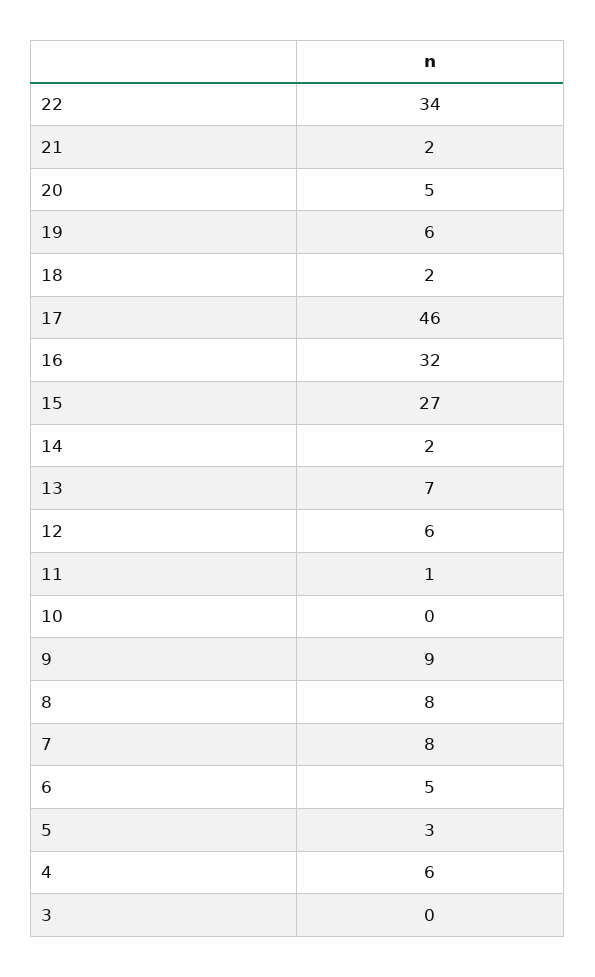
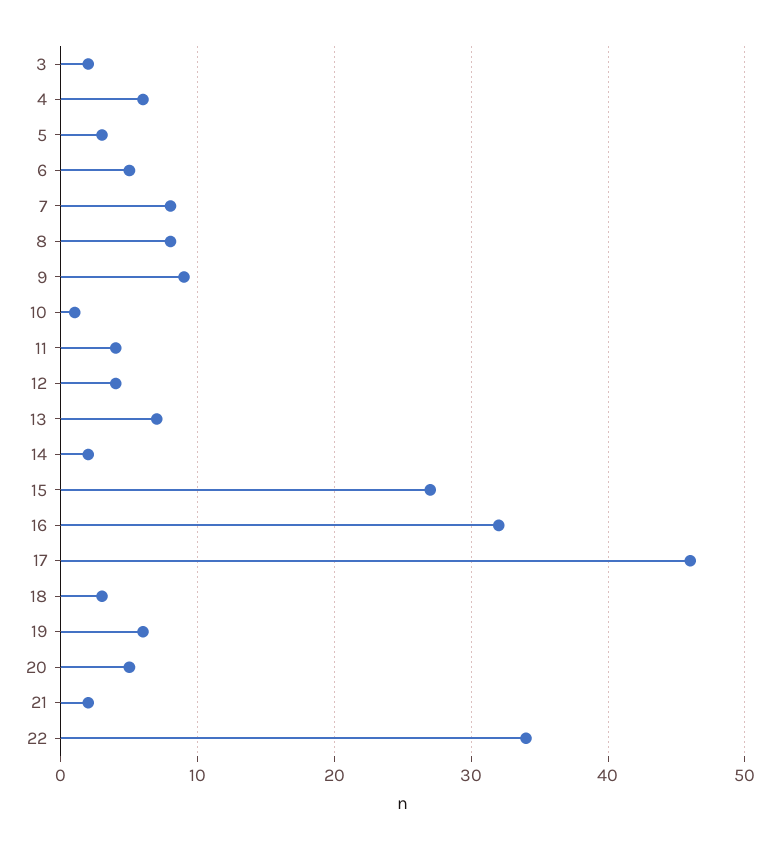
  {
    "22": 34,
    "21": 2,
    "20": 5,
    "19": 6,
-   "18": 2,
+   "18": 3,
    "17": 46,
    "16": 32,
    "15": 27,
    "14": 2,
    "13": 7,
-   "12": 6,
+   "12": 4,
-   "11": 1,
+   "11": 4,
-   "10": 0,
+   "10": 1,
    "9": 9,
    "8": 8,
    "7": 8,
    "6": 5,
    "5": 3,
    "4": 6,
-   "3": 0
+   "3": 2
  }

